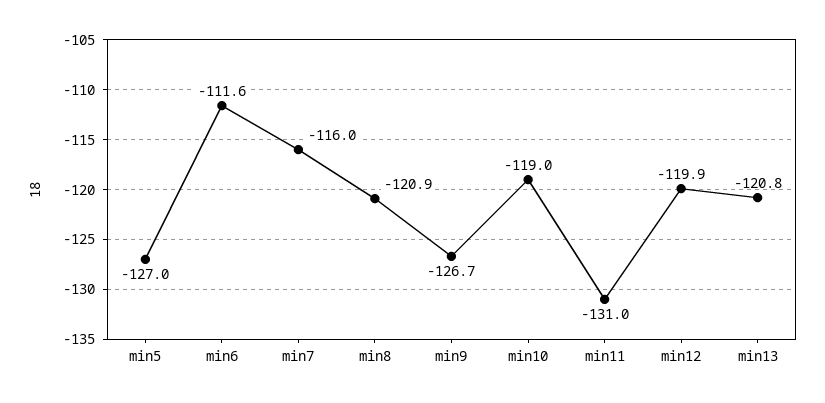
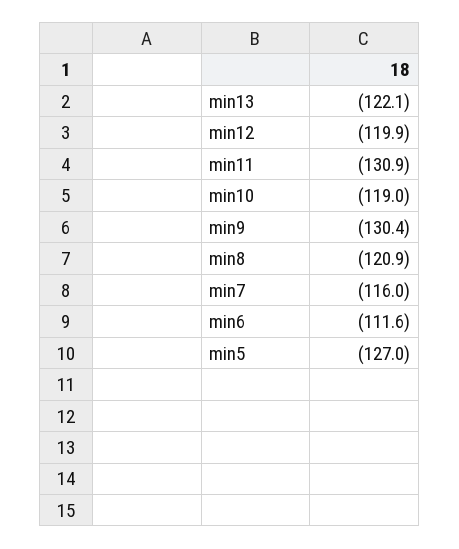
  {
    "min5": -127,
    "min6": -111.6,
    "min7": -116,
    "min8": -120.9,
-   "min9": -126.7,
+   "min9": -130.4,
    "min10": -119,
-   "min11": -131,
+   "min11": -130.9,
    "min12": -119.9,
-   "min13": -120.8
+   "min13": -122.1
  }

